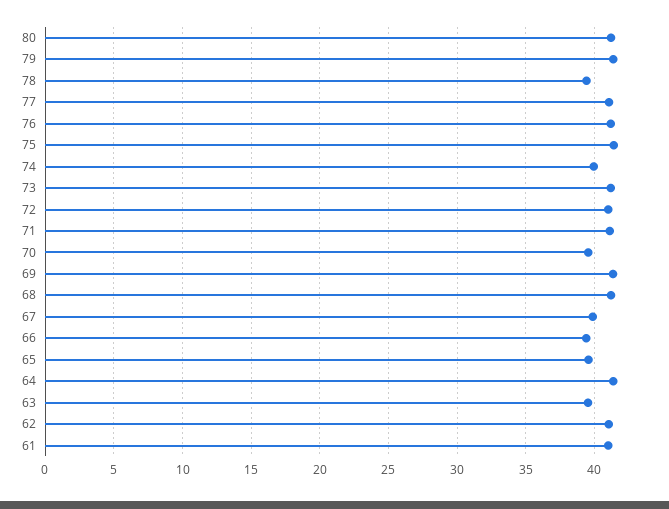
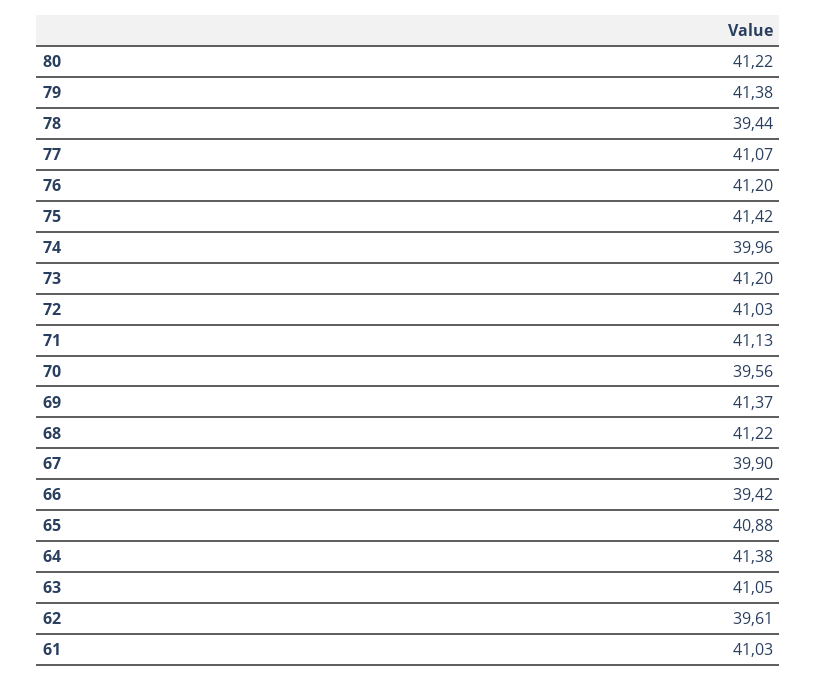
  {
    "80": 41.22,
    "79": 41.38,
    "78": 39.44,
    "77": 41.07,
    "76": 41.2,
    "75": 41.42,
    "74": 39.96,
    "73": 41.2,
    "72": 41.03,
    "71": 41.13,
    "70": 39.56,
    "69": 41.37,
    "68": 41.22,
    "67": 39.9,
    "66": 39.42,
-   "65": 39.5,
+   "65": 40.88,
    "64": 41.38,
-   "63": 39.5,
+   "63": 41.05,
-   "62": 41,
+   "62": 39.61,
    "61": 41.03
  }

